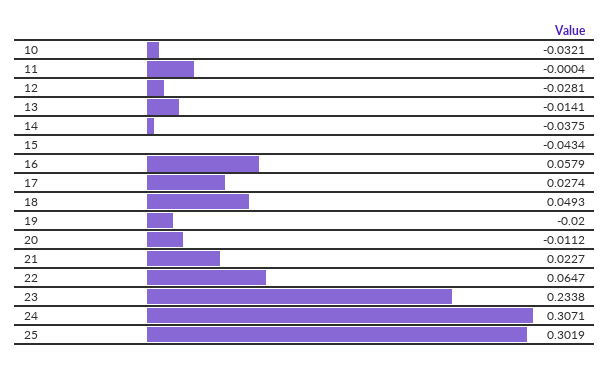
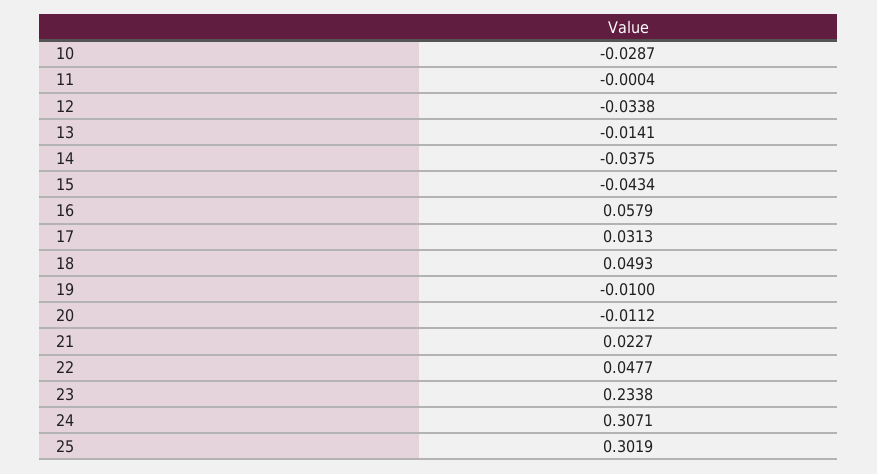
  {
-   "10": -0.0321,
+   "10": -0.0287,
    "11": -0.0004,
-   "12": -0.0281,
+   "12": -0.0338,
    "13": -0.0141,
    "14": -0.0375,
    "15": -0.0434,
    "16": 0.0579,
-   "17": 0.0274,
+   "17": 0.0313,
    "18": 0.0493,
-   "19": -0.02,
+   "19": -0.01,
    "20": -0.0112,
    "21": 0.0227,
-   "22": 0.0647,
+   "22": 0.0477,
    "23": 0.2338,
    "24": 0.3071,
    "25": 0.3019
  }

